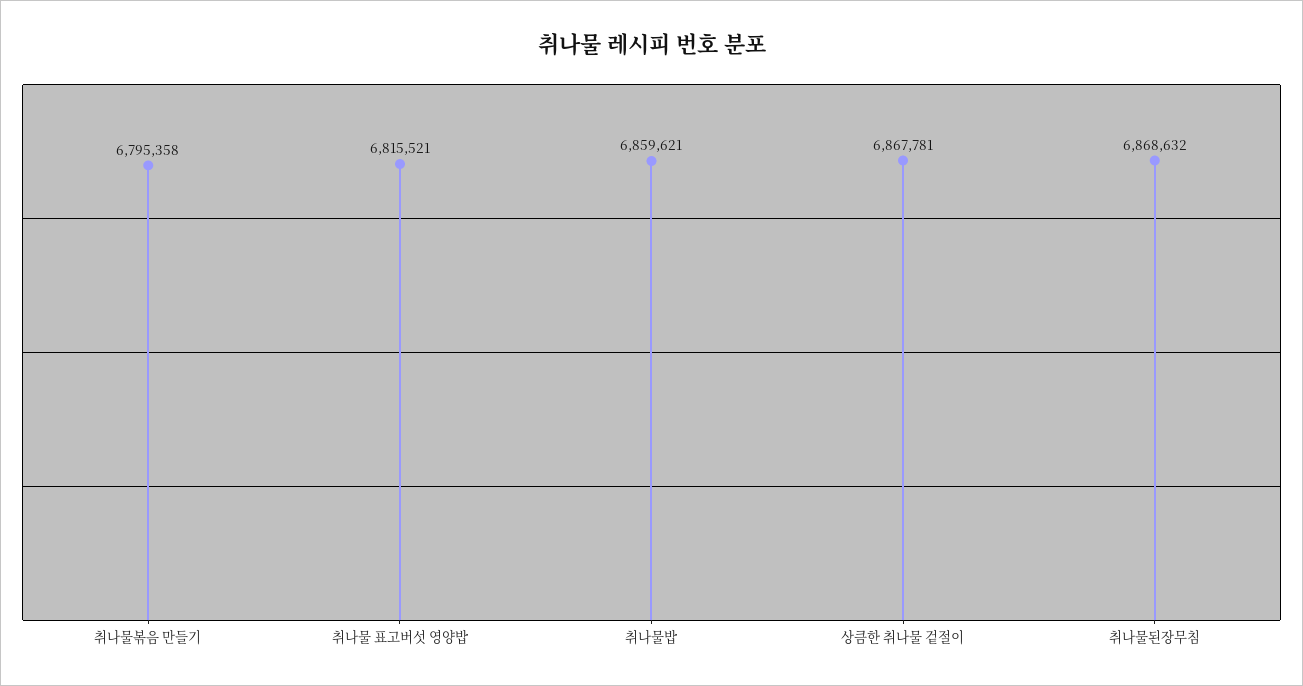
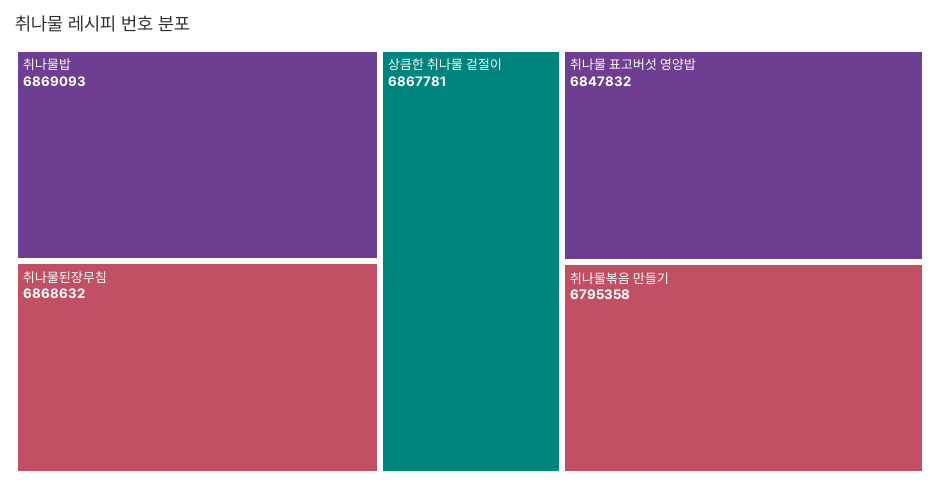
  {
    "취나물볶음 만들기": 6795358,
-   "취나물 표고버섯 영양밥": 6815521,
+   "취나물 표고버섯 영양밥": 6847832,
-   "취나물밥": 6859621,
+   "취나물밥": 6869093,
    "상큼한 취나물 겉절이": 6867781,
    "취나물된장무침": 6868632
  }

